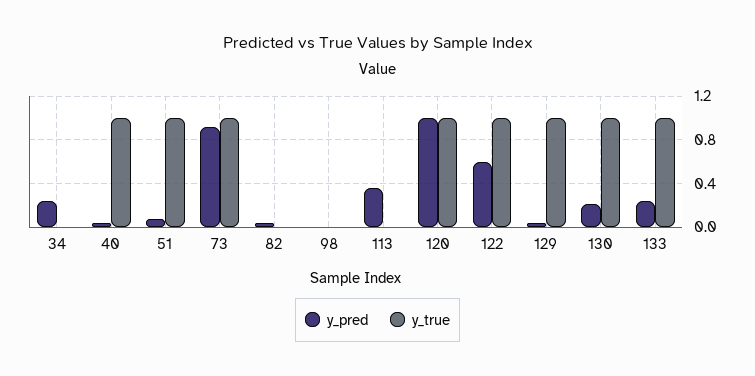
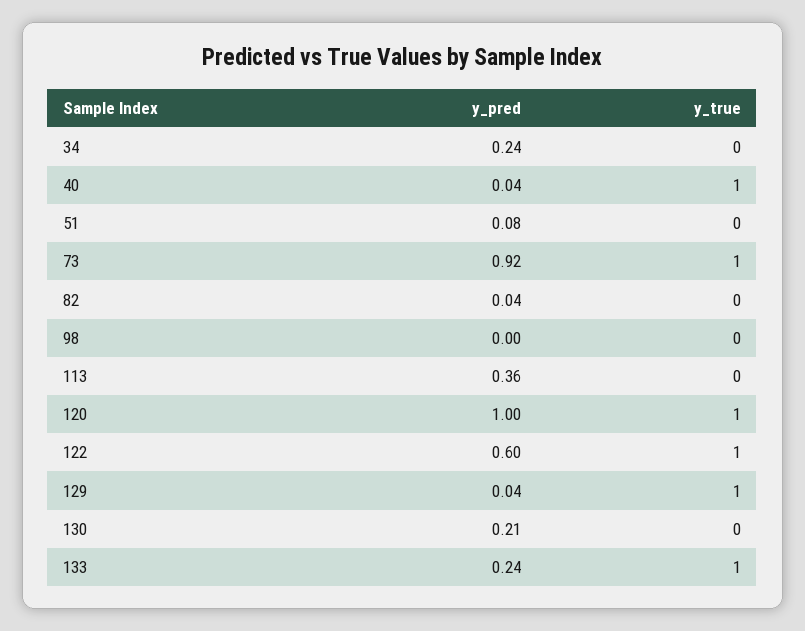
  {
    "y_pred": {
      "34": 0.24,
      "40": 0.04,
      "51": 0.08,
      "73": 0.92,
      "82": 0.04,
      "98": 0,
      "113": 0.36,
      "120": 1,
      "122": 0.6,
      "129": 0.04,
      "130": 0.21,
      "133": 0.24
    },
    "y_true": {
      "34": 0,
      "40": 1,
-     "51": 1,
+     "51": 0,
      "73": 1,
      "82": 0,
      "98": 0,
      "113": 0,
      "120": 1,
      "122": 1,
      "129": 1,
-     "130": 1,
+     "130": 0,
      "133": 1
    }
  }

